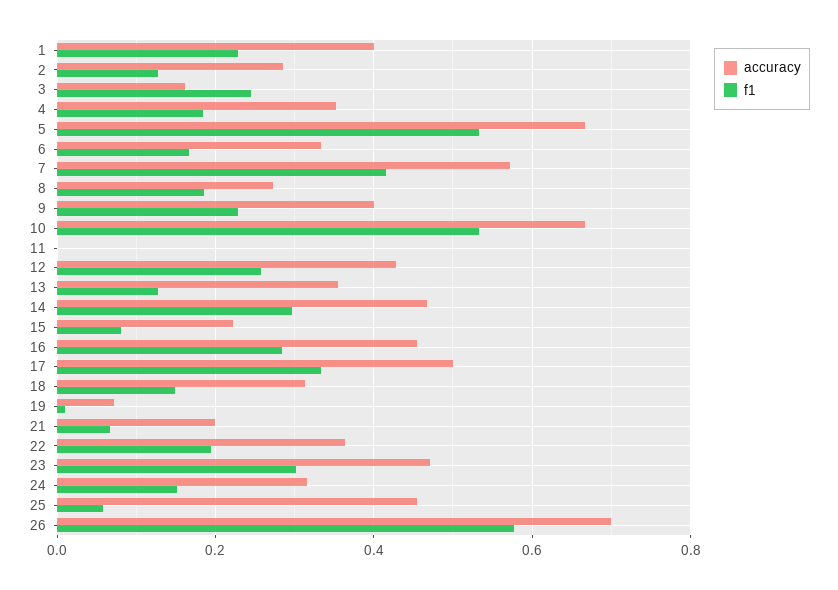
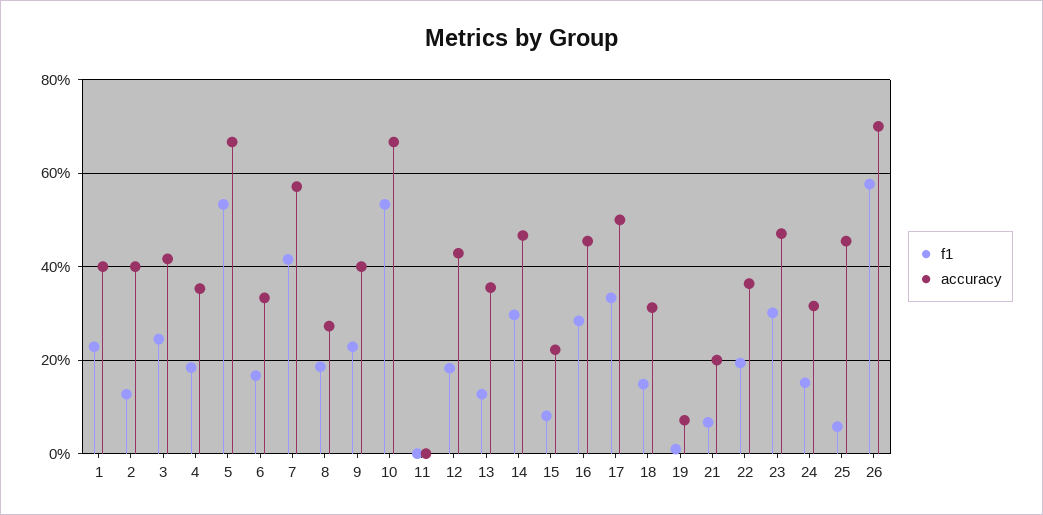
  {
    "accuracy": {
      "1": 0.4,
-     "2": 0.28,
+     "2": 0.4,
-     "3": 0.16,
+     "3": 0.42,
      "4": 0.36,
      "5": 0.66,
      "6": 0.34,
      "7": 0.58,
      "8": 0.28,
      "9": 0.4,
      "10": 0.66,
      "11": 0,
      "12": 0.42,
      "13": 0.36,
      "14": 0.46,
      "15": 0.22,
      "16": 0.46,
      "17": 0.5,
      "18": 0.32,
      "19": 0.08,
      "21": 0.2,
      "22": 0.36,
      "23": 0.48,
      "24": 0.32,
      "25": 0.46,
      "26": 0.7
    },
    "f1": {
      "1": 0.22,
      "2": 0.12,
      "3": 0.24,
      "4": 0.18,
      "5": 0.54,
      "6": 0.16,
      "7": 0.42,
      "8": 0.18,
      "9": 0.22,
      "10": 0.54,
      "11": 0,
-     "12": 0.26,
+     "12": 0.18,
      "13": 0.12,
      "14": 0.3,
      "15": 0.08,
      "16": 0.28,
      "17": 0.34,
      "18": 0.14,
      "19": 0,
      "21": 0.06,
      "22": 0.2,
      "23": 0.3,
      "24": 0.16,
      "25": 0.06,
      "26": 0.58
    }
  }

